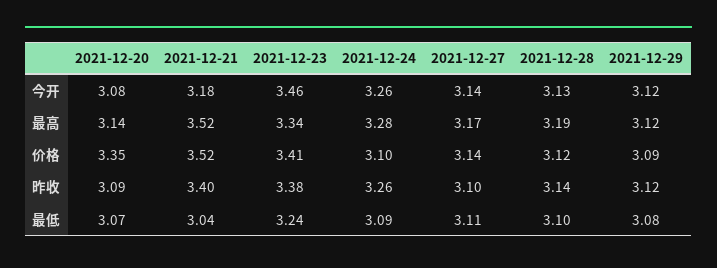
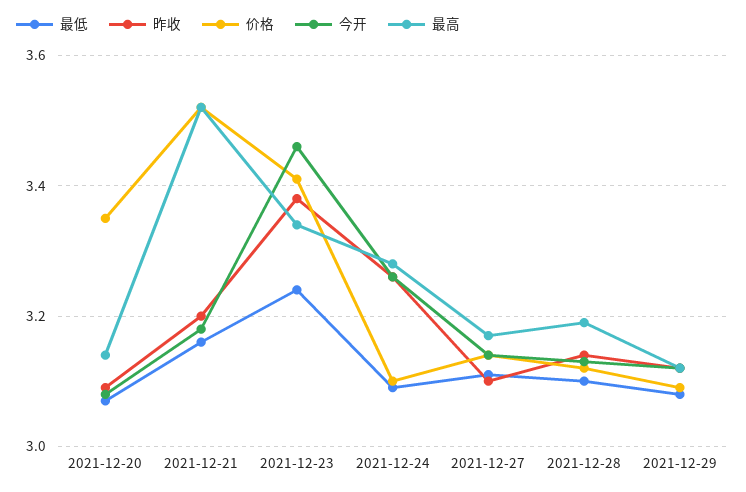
  {
    "今开": {
      "2021-12-20": 3.08,
      "2021-12-21": 3.18,
      "2021-12-23": 3.46,
      "2021-12-24": 3.26,
      "2021-12-27": 3.14,
      "2021-12-28": 3.13,
      "2021-12-29": 3.12
    },
    "最高": {
      "2021-12-20": 3.14,
      "2021-12-21": 3.52,
      "2021-12-23": 3.34,
      "2021-12-24": 3.28,
      "2021-12-27": 3.17,
      "2021-12-28": 3.19,
      "2021-12-29": 3.12
    },
    "价格": {
      "2021-12-20": 3.35,
      "2021-12-21": 3.52,
      "2021-12-23": 3.41,
      "2021-12-24": 3.1,
      "2021-12-27": 3.14,
      "2021-12-28": 3.12,
      "2021-12-29": 3.09
    },
    "昨收": {
      "2021-12-20": 3.09,
-     "2021-12-21": 3.4,
+     "2021-12-21": 3.2,
      "2021-12-23": 3.38,
      "2021-12-24": 3.26,
      "2021-12-27": 3.1,
      "2021-12-28": 3.14,
      "2021-12-29": 3.12
    },
    "最低": {
      "2021-12-20": 3.07,
-     "2021-12-21": 3.04,
+     "2021-12-21": 3.15,
      "2021-12-23": 3.24,
      "2021-12-24": 3.09,
      "2021-12-27": 3.11,
      "2021-12-28": 3.1,
      "2021-12-29": 3.08
    }
  }

